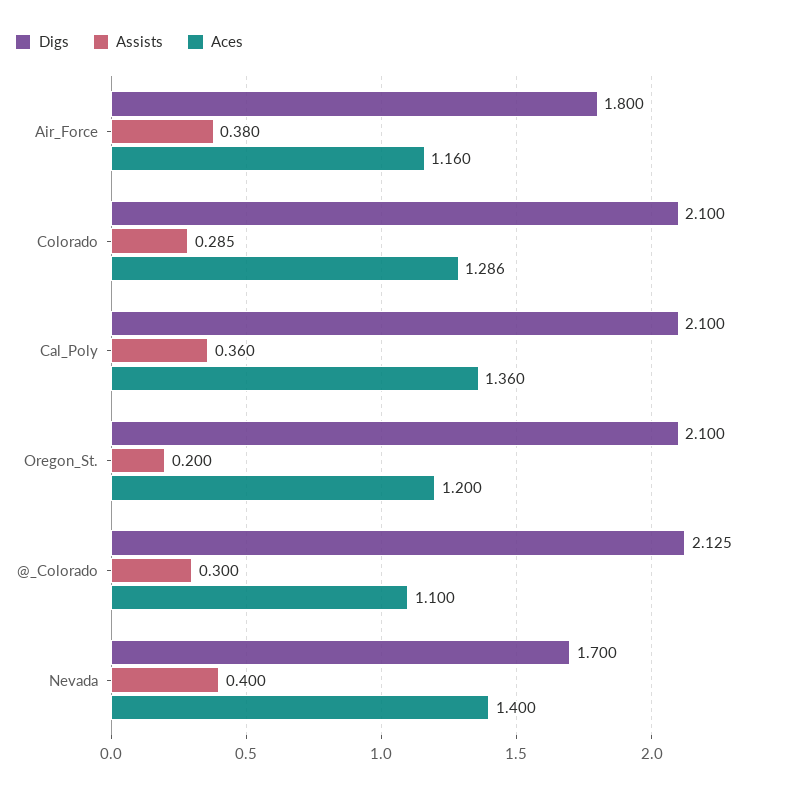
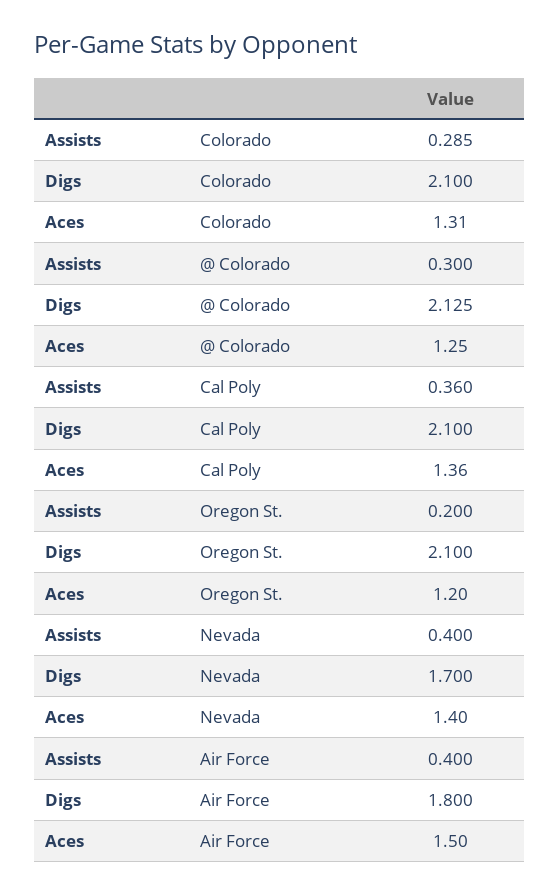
  {
    "Digs": {
      "Air_Force": 1.8,
      "Colorado": 2.1,
      "Cal_Poly": 2.1,
      "Oregon_St.": 2.1,
      "@_Colorado": 2.125,
      "Nevada": 1.7
    },
    "Assists": {
-     "Air_Force": 0.38,
+     "Air_Force": 0.4,
      "Colorado": 0.285,
      "Cal_Poly": 0.36,
      "Oregon_St.": 0.2,
      "@_Colorado": 0.3,
      "Nevada": 0.4
    },
    "Aces": {
-     "Air_Force": 1.16,
+     "Air_Force": 1.5,
-     "Colorado": 1.286,
+     "Colorado": 1.31,
      "Cal_Poly": 1.36,
      "Oregon_St.": 1.2,
-     "@_Colorado": 1.1,
+     "@_Colorado": 1.25,
      "Nevada": 1.4
    }
  }

